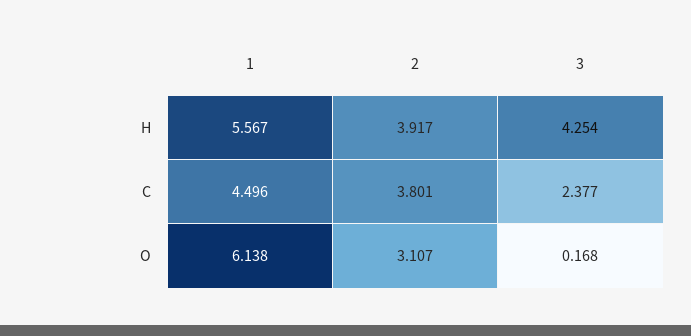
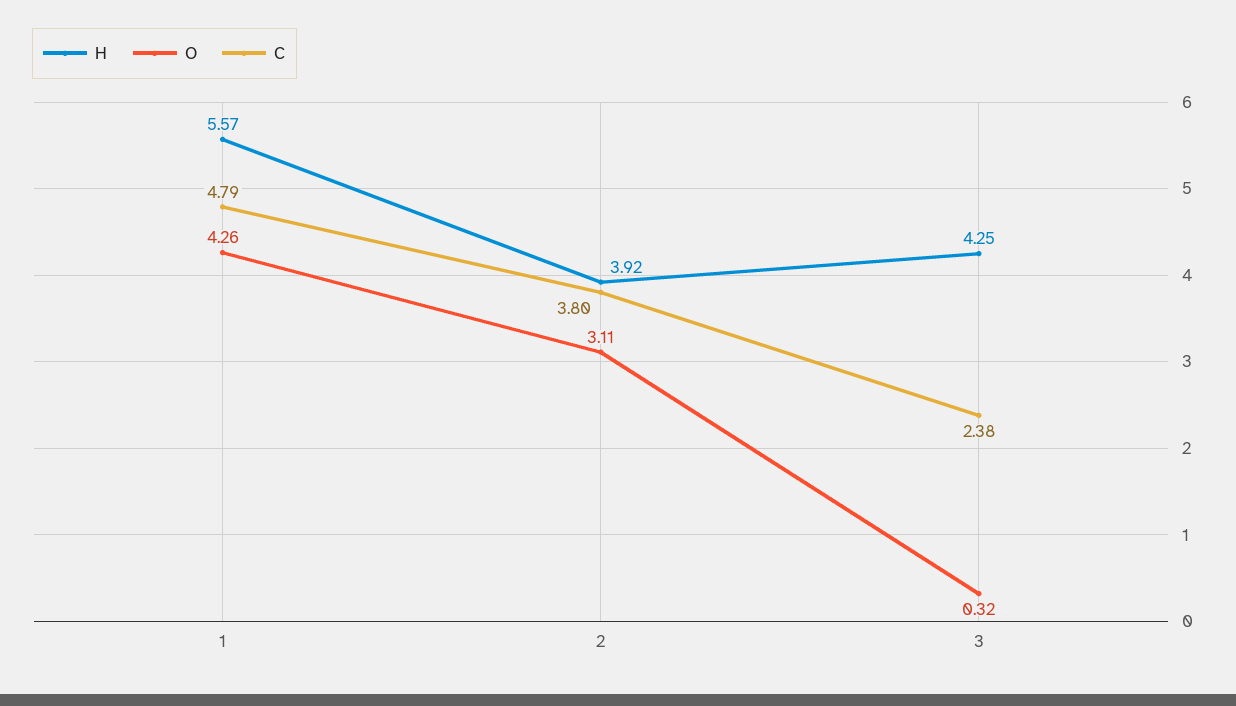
  {
    "H": {
      "1": 5.567,
      "2": 3.917,
      "3": 4.254
    },
    "C": {
-     "1": 4.496,
+     "1": 4.79,
      "2": 3.801,
      "3": 2.377
    },
    "O": {
-     "1": 6.138,
+     "1": 4.26,
      "2": 3.107,
-     "3": 0.168
+     "3": 0.32
    }
  }

